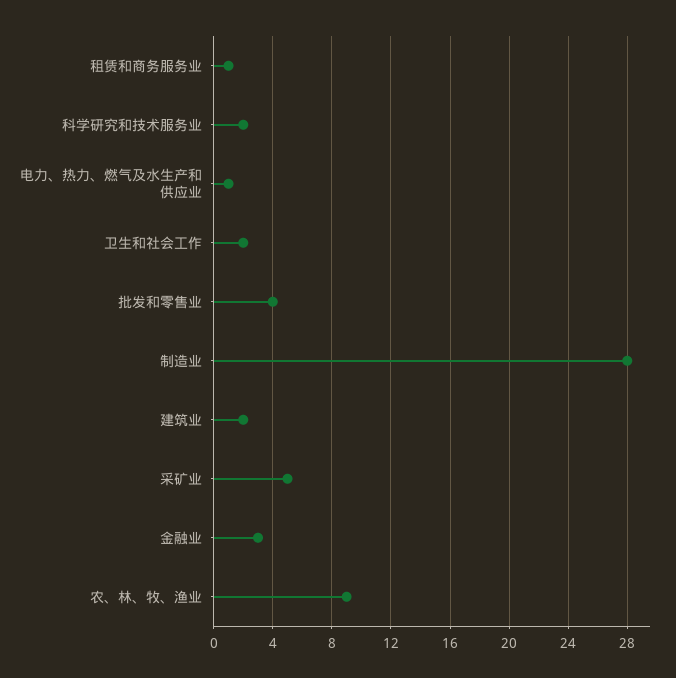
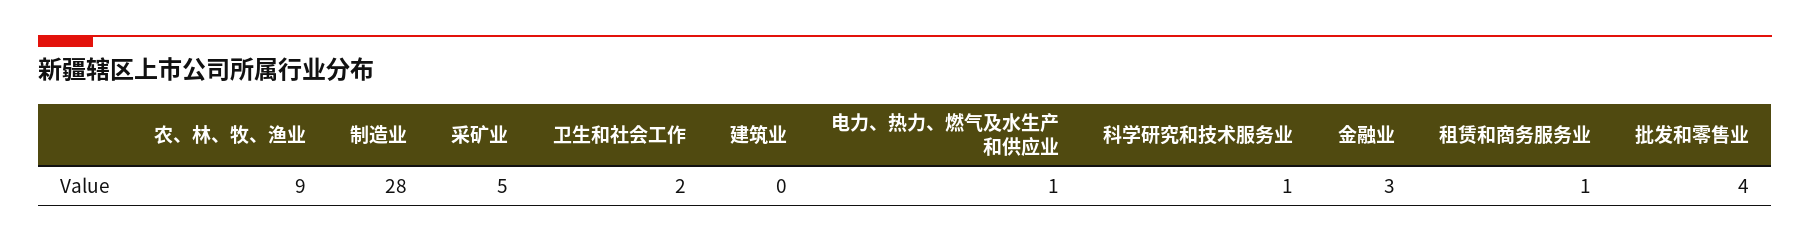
  {
    "租赁和商务服务业": 1,
-   "科学研究和技术服务业": 2,
+   "科学研究和技术服务业": 1,
    "电力、热力、燃气及水生产和供应业": 1,
    "卫生和社会工作": 2,
    "批发和零售业": 4,
    "制造业": 28,
-   "建筑业": 2,
+   "建筑业": 0,
    "采矿业": 5,
    "金融业": 3,
    "农、林、牧、渔业": 9
  }

